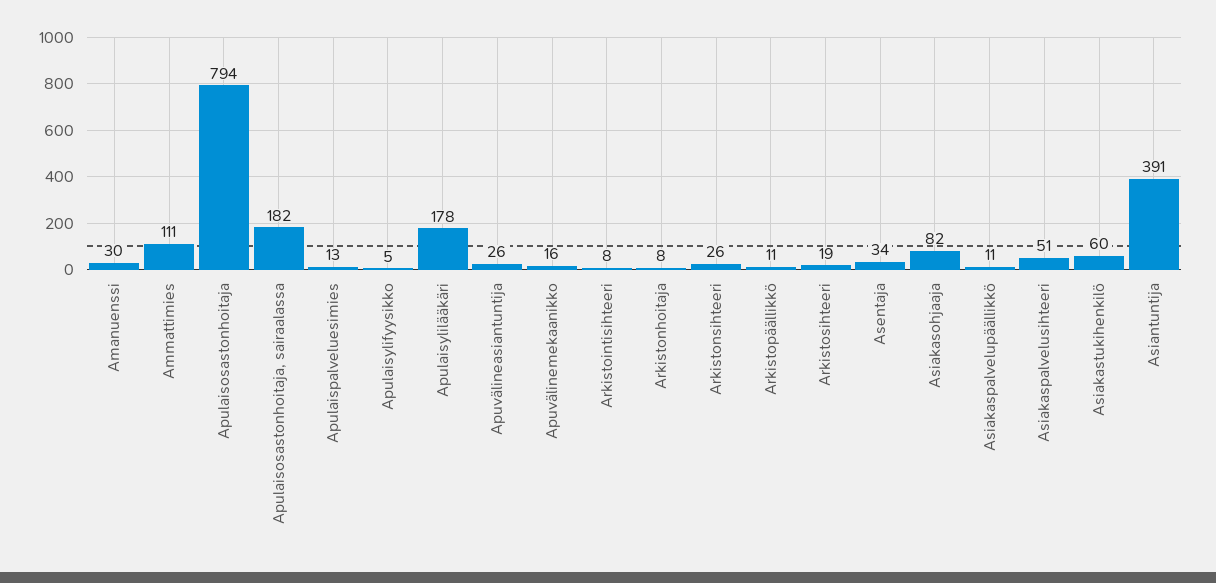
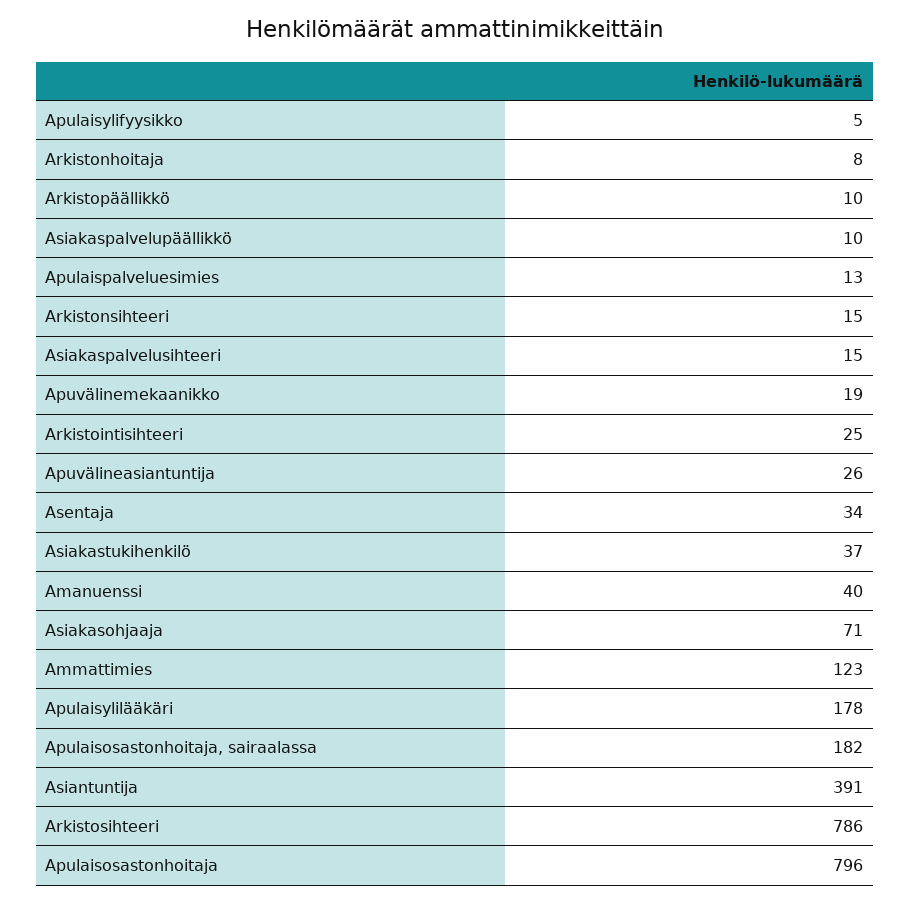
  {
-   "Amanuenssi": 30,
+   "Amanuenssi": 40,
-   "Ammattimies": 111,
+   "Ammattimies": 123,
-   "Apulaisosastonhoitaja": 794,
+   "Apulaisosastonhoitaja": 796,
    "Apulaisosastonhoitaja, sairaalassa": 182,
    "Apulaispalveluesimies": 13,
    "Apulaisylifyysikko": 5,
    "Apulaisylilääkäri": 178,
    "Apuvälineasiantuntija": 26,
-   "Apuvälinemekaanikko": 16,
+   "Apuvälinemekaanikko": 19,
-   "Arkistointisihteeri": 8,
+   "Arkistointisihteeri": 25,
    "Arkistonhoitaja": 8,
-   "Arkistonsihteeri": 26,
+   "Arkistonsihteeri": 15,
-   "Arkistopäällikkö": 11,
+   "Arkistopäällikkö": 10,
-   "Arkistosihteeri": 19,
+   "Arkistosihteeri": 786,
    "Asentaja": 34,
-   "Asiakasohjaaja": 82,
+   "Asiakasohjaaja": 71,
-   "Asiakaspalvelupäällikkö": 11,
+   "Asiakaspalvelupäällikkö": 10,
-   "Asiakaspalvelusihteeri": 51,
+   "Asiakaspalvelusihteeri": 15,
-   "Asiakastukihenkilö": 60,
+   "Asiakastukihenkilö": 37,
    "Asiantuntija": 391
  }

